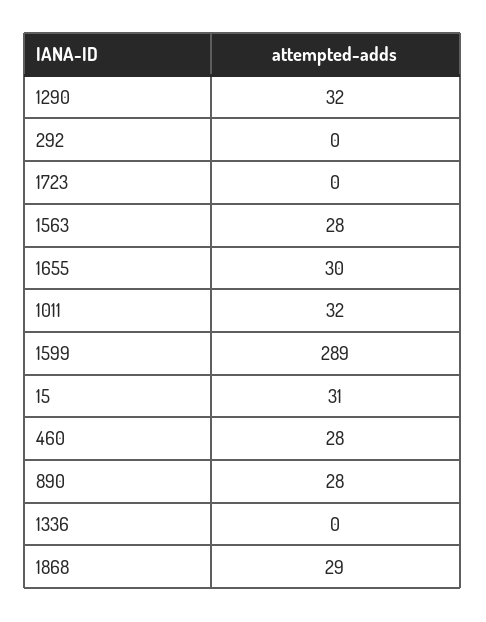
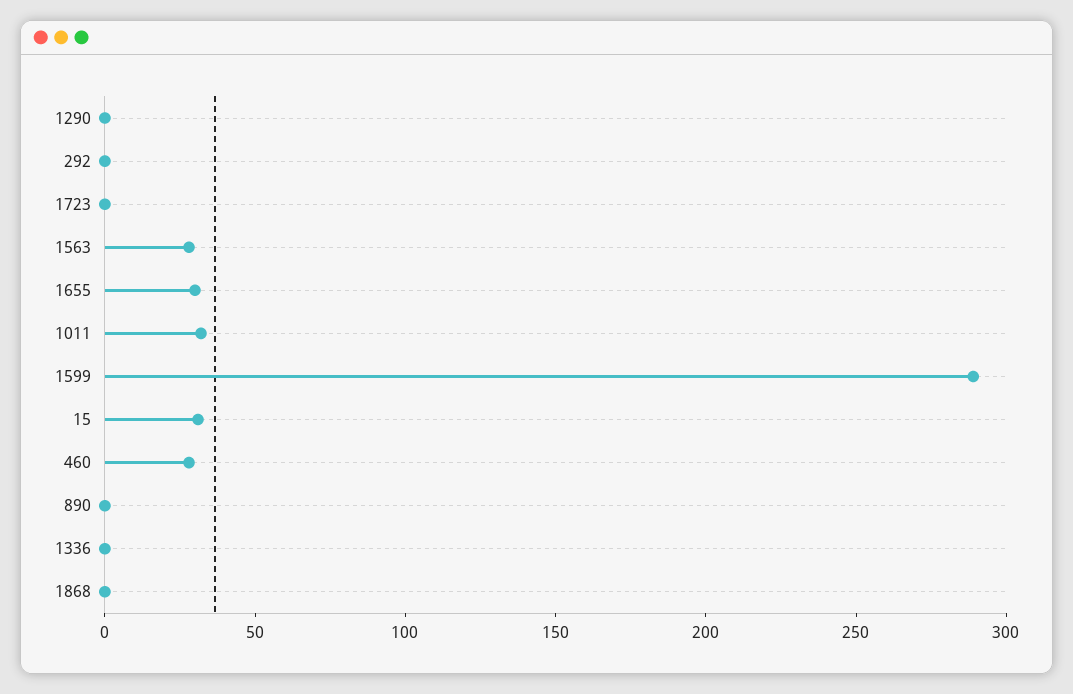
  {
-   "1290": 32,
+   "1290": 0,
    "292": 0,
    "1723": 0,
    "1563": 28,
    "1655": 30,
    "1011": 32,
    "1599": 289,
    "15": 31,
    "460": 28,
-   "890": 28,
+   "890": 0,
    "1336": 0,
-   "1868": 29
+   "1868": 0
  }

